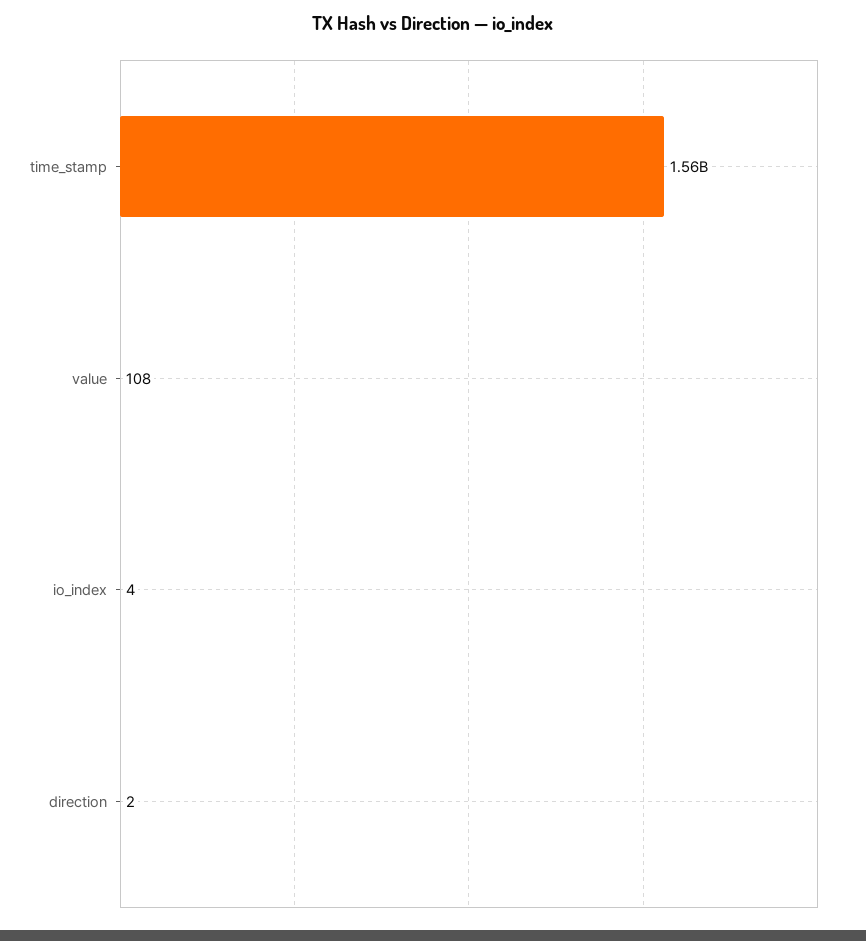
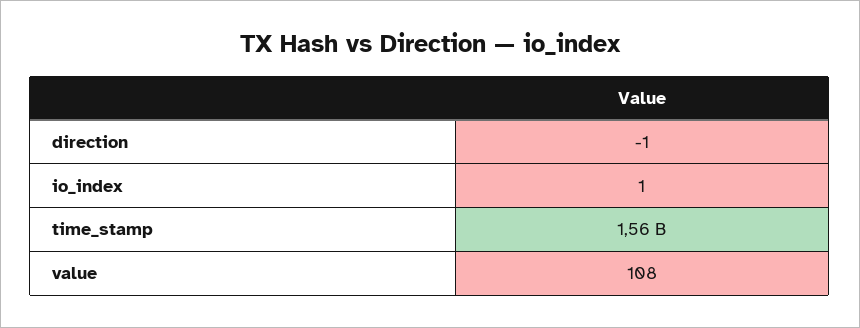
  {
    "time_stamp": 1560000000,
    "value": 108,
-   "io_index": 4,
+   "io_index": 1,
-   "direction": 2
+   "direction": -1
  }

